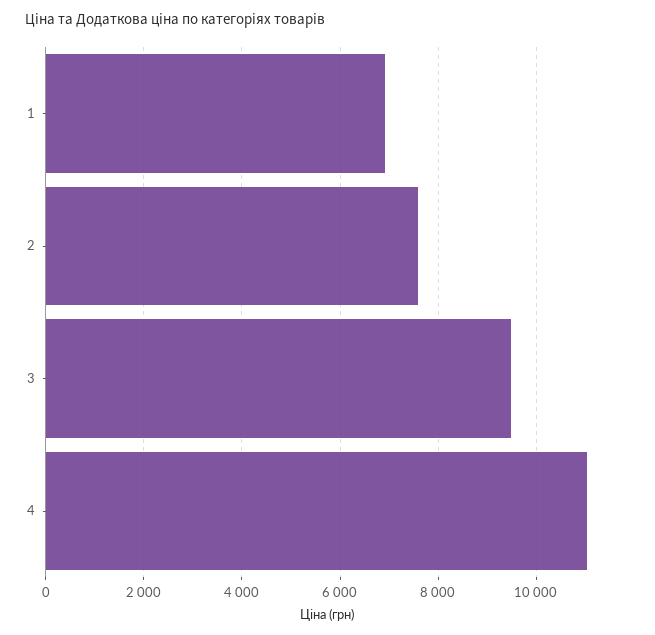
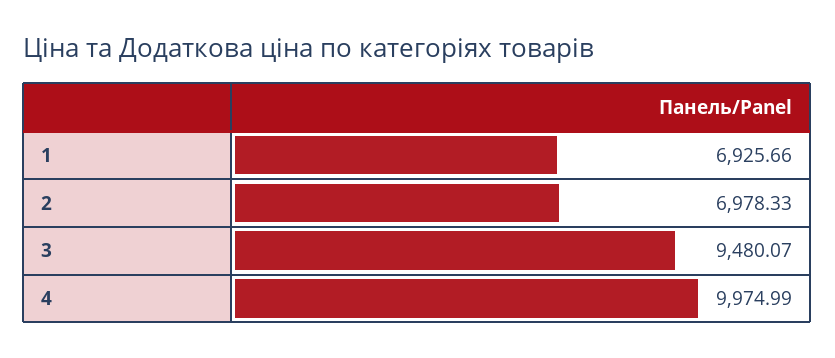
  {
    "1": 6925.66,
-   "2": 7600,
+   "2": 6978.33,
    "3": 9480.07,
-   "4": 11000
+   "4": 9974.99
  }

